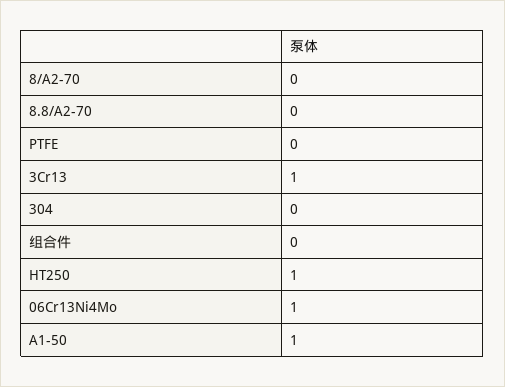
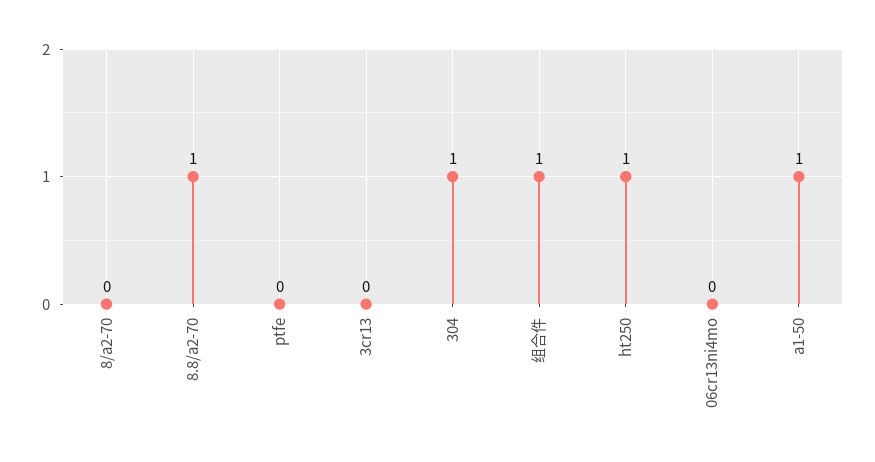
  {
    "8/A2-70": 0,
-   "8.8/A2-70": 0,
+   "8.8/A2-70": 1,
    "PTFE": 0,
-   "3Cr13": 1,
+   "3Cr13": 0,
-   "304": 0,
+   "304": 1,
-   "组合件": 0,
+   "组合件": 1,
    "HT250": 1,
-   "06Cr13Ni4Mo": 1,
+   "06Cr13Ni4Mo": 0,
    "A1-50": 1
  }

